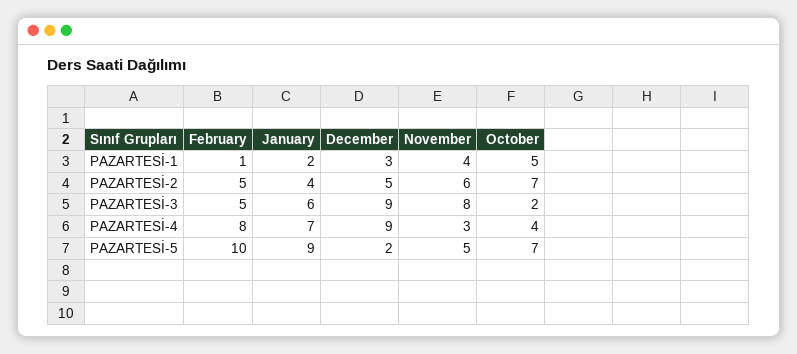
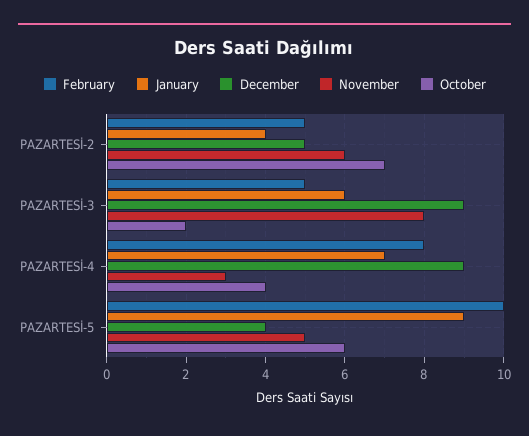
  {
    "February": {
-     "PAZARTESİ-1": 1,
      "PAZARTESİ-2": 5,
      "PAZARTESİ-3": 5,
      "PAZARTESİ-4": 8,
      "PAZARTESİ-5": 10
    },
    "January": {
-     "PAZARTESİ-1": 2,
      "PAZARTESİ-2": 4,
      "PAZARTESİ-3": 6,
      "PAZARTESİ-4": 7,
      "PAZARTESİ-5": 9
    },
    "December": {
-     "PAZARTESİ-1": 3,
      "PAZARTESİ-2": 5,
      "PAZARTESİ-3": 9,
      "PAZARTESİ-4": 9,
-     "PAZARTESİ-5": 2
+     "PAZARTESİ-5": 4
    },
    "November": {
-     "PAZARTESİ-1": 4,
      "PAZARTESİ-2": 6,
      "PAZARTESİ-3": 8,
      "PAZARTESİ-4": 3,
      "PAZARTESİ-5": 5
    },
    "October": {
-     "PAZARTESİ-1": 5,
      "PAZARTESİ-2": 7,
      "PAZARTESİ-3": 2,
      "PAZARTESİ-4": 4,
-     "PAZARTESİ-5": 7
+     "PAZARTESİ-5": 6
    }
  }

